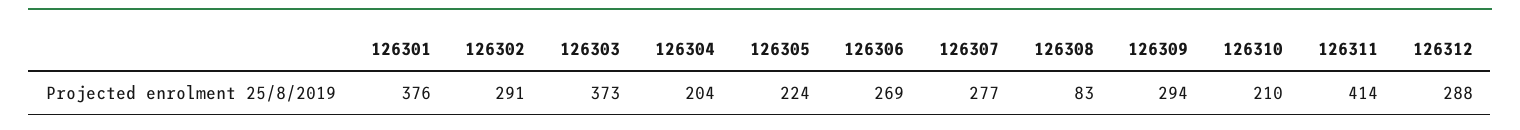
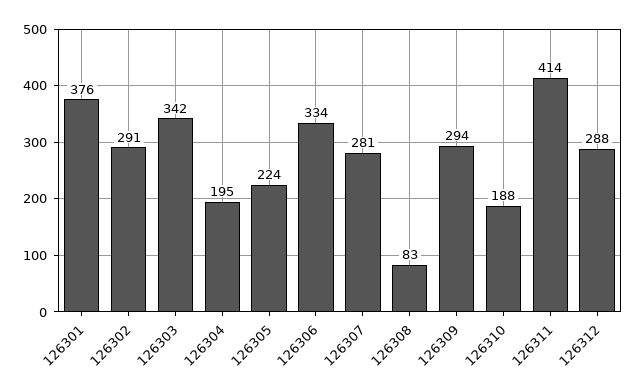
  {
    "126301": 376,
    "126302": 291,
-   "126303": 373,
+   "126303": 342,
-   "126304": 204,
+   "126304": 195,
    "126305": 224,
-   "126306": 269,
+   "126306": 334,
-   "126307": 277,
+   "126307": 281,
    "126308": 83,
    "126309": 294,
-   "126310": 210,
+   "126310": 188,
    "126311": 414,
    "126312": 288
  }

